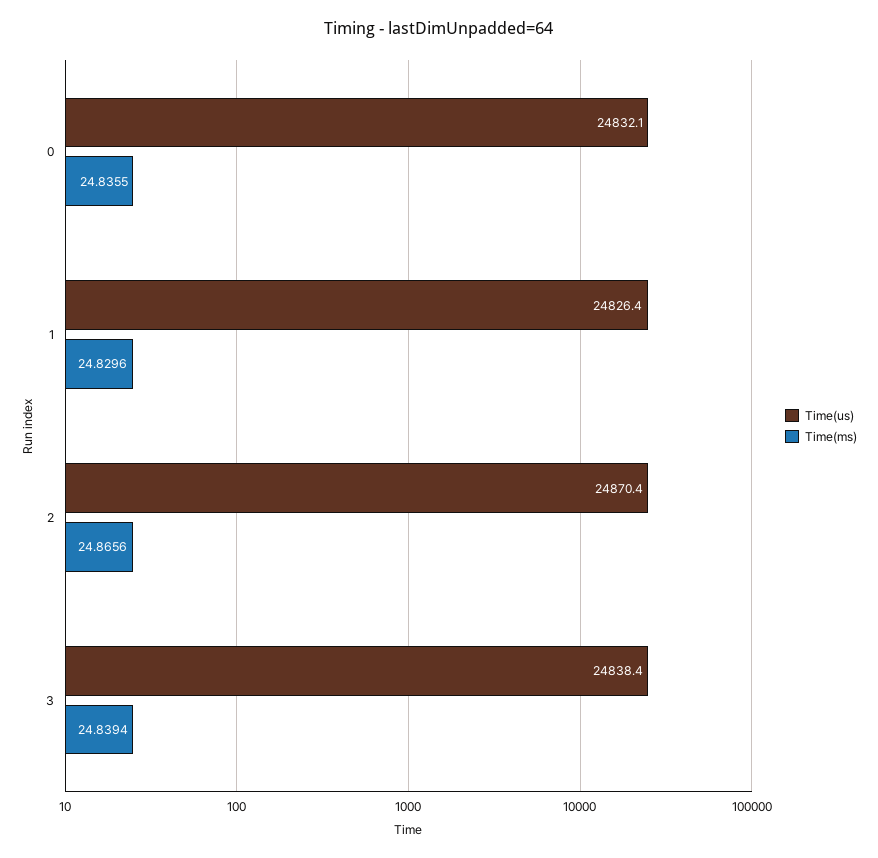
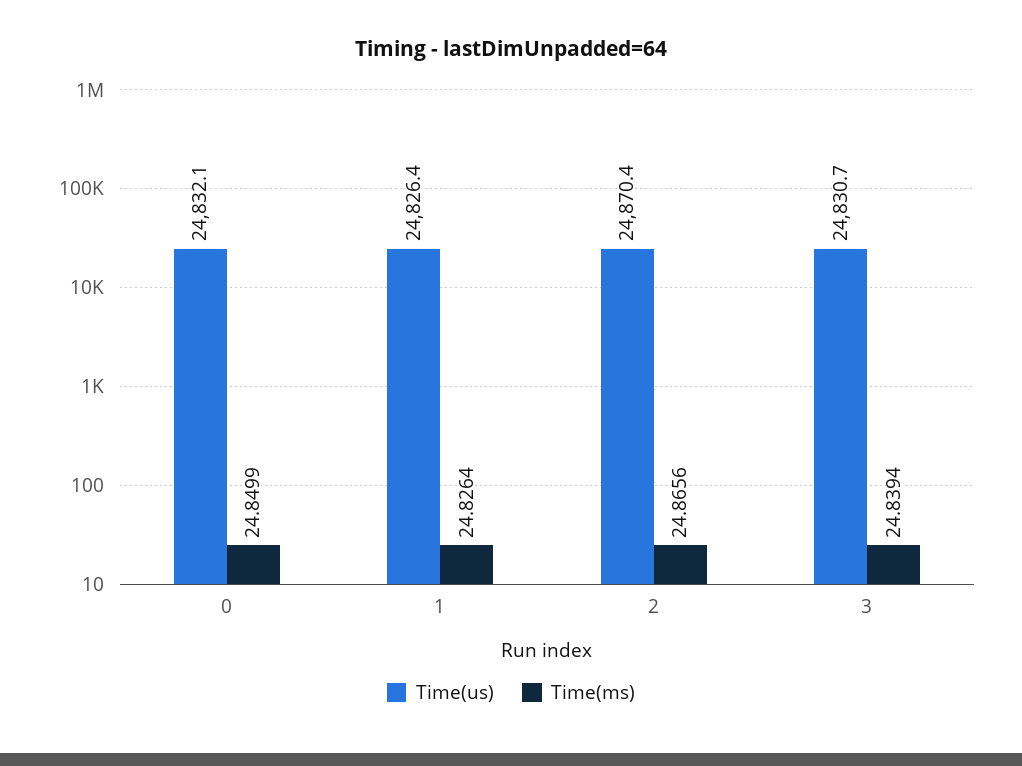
  {
    "Time(us)": {
      "0": 24832.1,
      "1": 24826.4,
      "2": 24870.4,
-     "3": 24838.4
+     "3": 24830.7
    },
    "Time(ms)": {
-     "0": 24.8355,
+     "0": 24.8499,
-     "1": 24.8296,
+     "1": 24.8264,
      "2": 24.8656,
      "3": 24.8394
    }
  }

